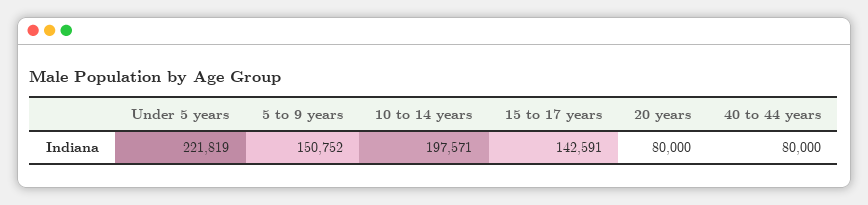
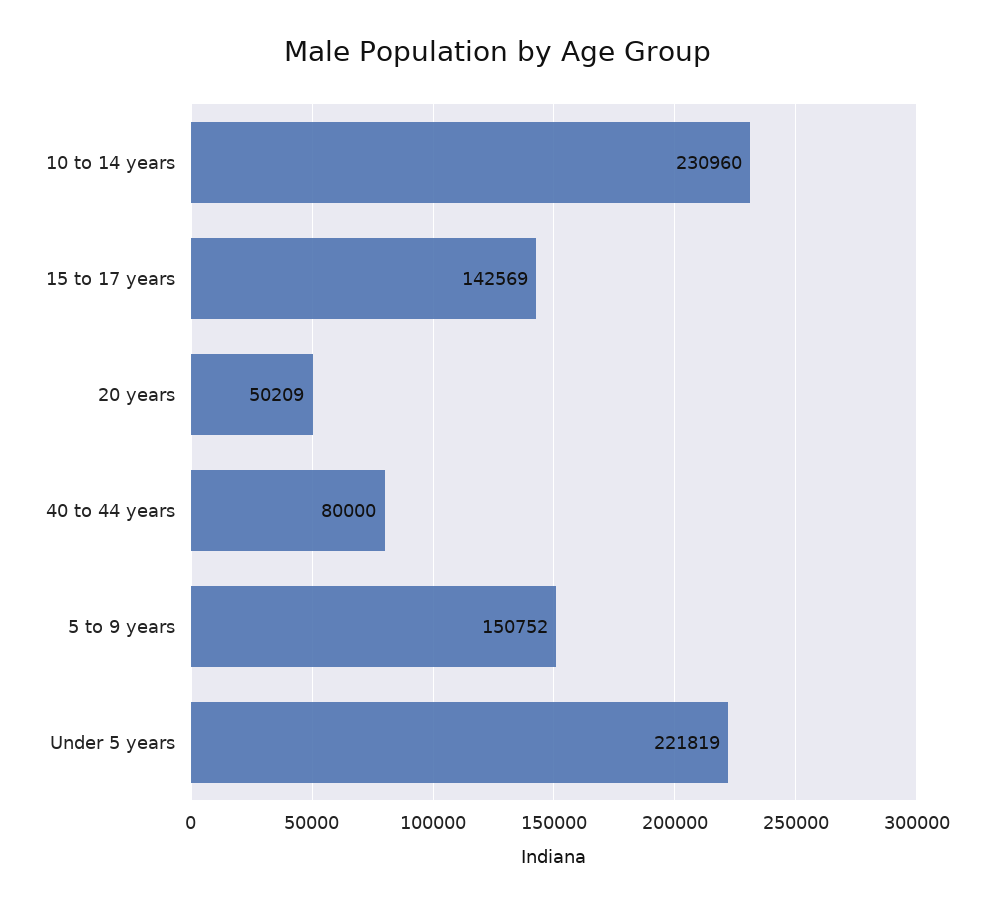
  {
    "Under 5 years": 221819,
    "5 to 9 years": 150752,
-   "10 to 14 years": 197571,
+   "10 to 14 years": 230960,
-   "15 to 17 years": 142591,
+   "15 to 17 years": 142569,
-   "20 years": 80000,
+   "20 years": 50209,
    "40 to 44 years": 80000
  }

